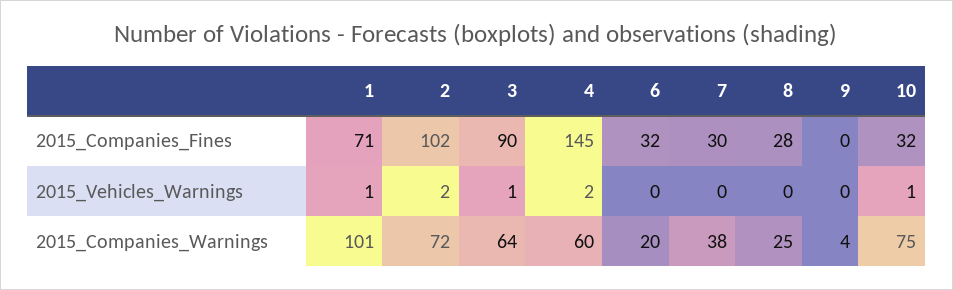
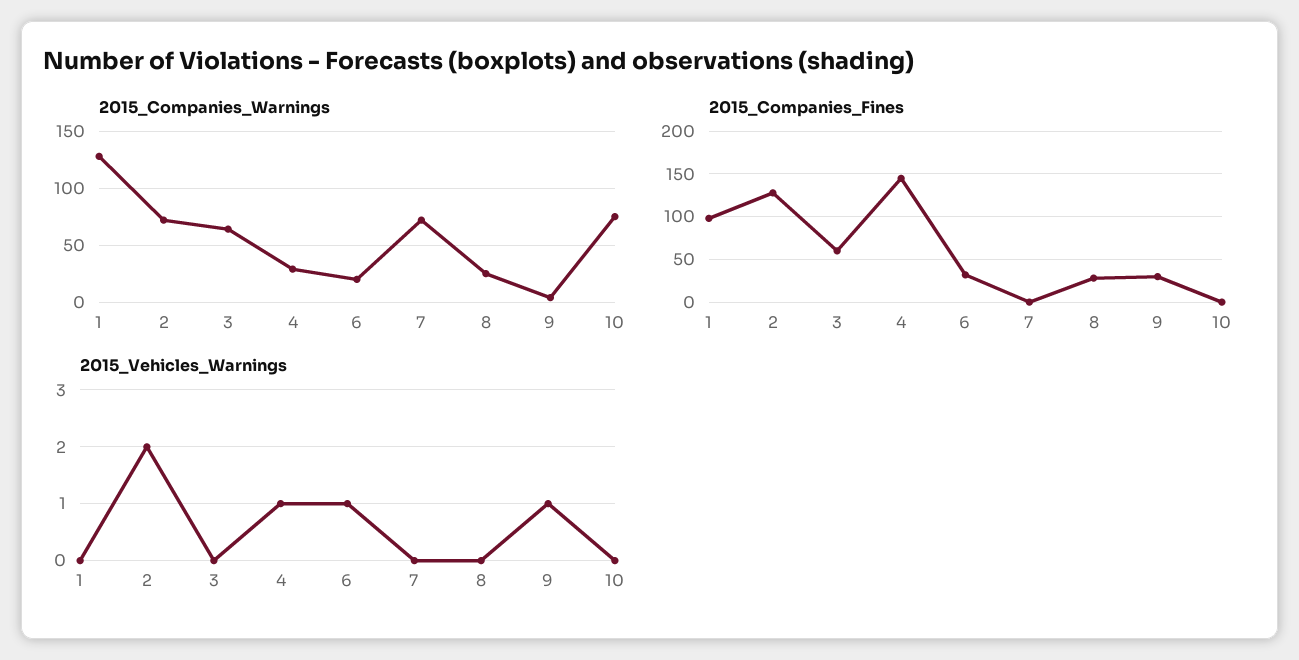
  {
    "2015_Companies_Fines": {
-     "1": 71,
+     "1": 100,
-     "2": 102,
+     "2": 130,
-     "3": 90,
+     "3": 60,
      "4": 145,
      "6": 32,
-     "7": 30,
+     "7": 0,
      "8": 28,
-     "9": 0,
+     "9": 30,
-     "10": 32
+     "10": 0
    },
    "2015_Vehicles_Warnings": {
-     "1": 1,
+     "1": 0,
      "2": 2,
-     "3": 1,
+     "3": 0,
-     "4": 2,
+     "4": 1,
-     "6": 0,
+     "6": 1,
      "7": 0,
      "8": 0,
-     "9": 0,
+     "9": 1,
-     "10": 1
+     "10": 0
    },
    "2015_Companies_Warnings": {
-     "1": 101,
+     "1": 130,
      "2": 72,
      "3": 64,
-     "4": 60,
+     "4": 30,
      "6": 20,
-     "7": 38,
+     "7": 70,
      "8": 25,
      "9": 4,
      "10": 75
    }
  }

